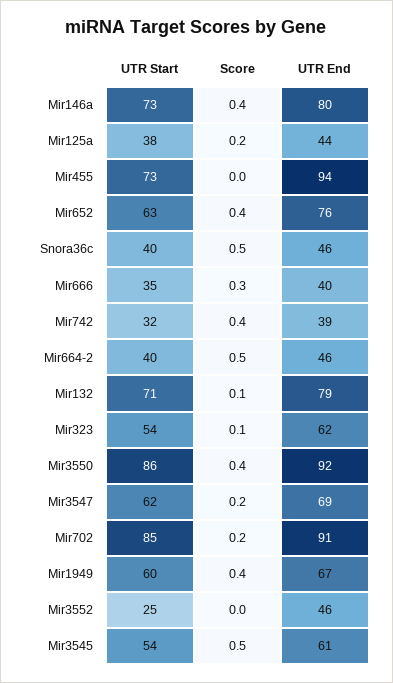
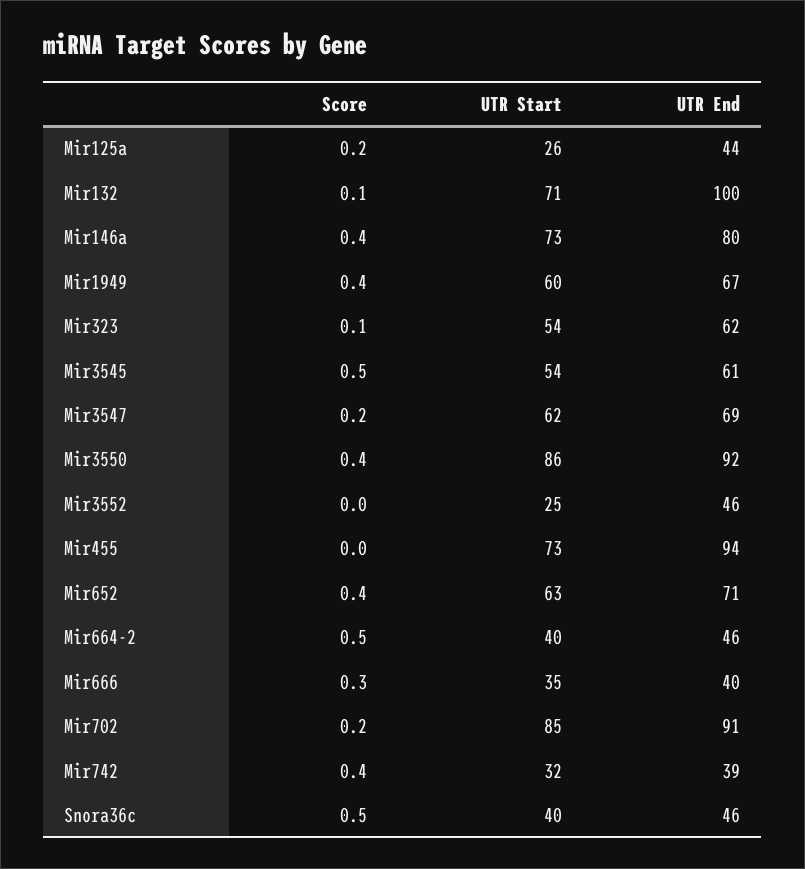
  {
    "UTR Start": {
      "Mir146a": 73,
-     "Mir125a": 38,
+     "Mir125a": 26,
      "Mir455": 73,
      "Mir652": 63,
      "Snora36c": 40,
      "Mir666": 35,
      "Mir742": 32,
      "Mir664-2": 40,
      "Mir132": 71,
      "Mir323": 54,
      "Mir3550": 86,
      "Mir3547": 62,
      "Mir702": 85,
      "Mir1949": 60,
      "Mir3552": 25,
      "Mir3545": 54
    },
    "Score": {
      "Mir146a": 0.4,
      "Mir125a": 0.2,
      "Mir455": 0,
      "Mir652": 0.4,
      "Snora36c": 0.5,
      "Mir666": 0.3,
      "Mir742": 0.4,
      "Mir664-2": 0.5,
      "Mir132": 0.1,
      "Mir323": 0.1,
      "Mir3550": 0.4,
      "Mir3547": 0.2,
      "Mir702": 0.2,
      "Mir1949": 0.4,
      "Mir3552": 0,
      "Mir3545": 0.5
    },
    "UTR End": {
      "Mir146a": 80,
      "Mir125a": 44,
      "Mir455": 94,
-     "Mir652": 76,
+     "Mir652": 71,
      "Snora36c": 46,
      "Mir666": 40,
      "Mir742": 39,
      "Mir664-2": 46,
-     "Mir132": 79,
+     "Mir132": 100,
      "Mir323": 62,
      "Mir3550": 92,
      "Mir3547": 69,
      "Mir702": 91,
      "Mir1949": 67,
      "Mir3552": 46,
      "Mir3545": 61
    }
  }

